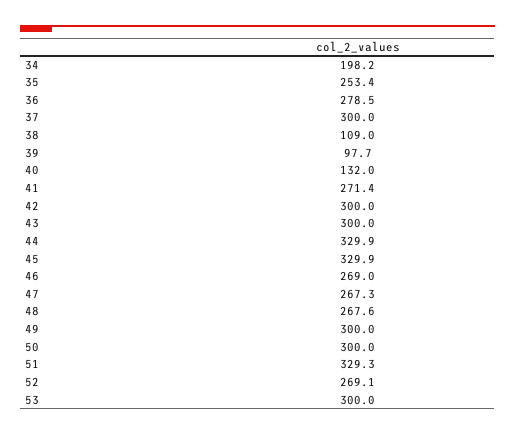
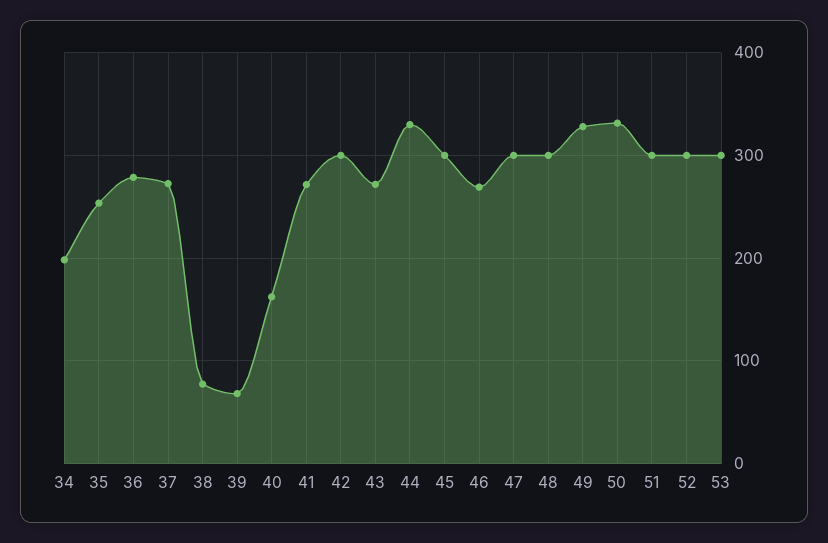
  {
    "34": 198.2,
    "35": 253.4,
    "36": 278.5,
-   "37": 300,
+   "37": 270,
-   "38": 109,
+   "38": 80,
-   "39": 97.7,
+   "39": 70,
-   "40": 132,
+   "40": 160,
    "41": 271.4,
    "42": 300,
-   "43": 300,
+   "43": 270,
    "44": 329.9,
-   "45": 329.9,
+   "45": 300,
    "46": 269,
-   "47": 267.3,
+   "47": 300,
-   "48": 267.6,
+   "48": 300,
-   "49": 300,
+   "49": 330,
-   "50": 300,
+   "50": 330,
-   "51": 329.3,
+   "51": 300,
-   "52": 269.1,
+   "52": 300,
    "53": 300
  }

